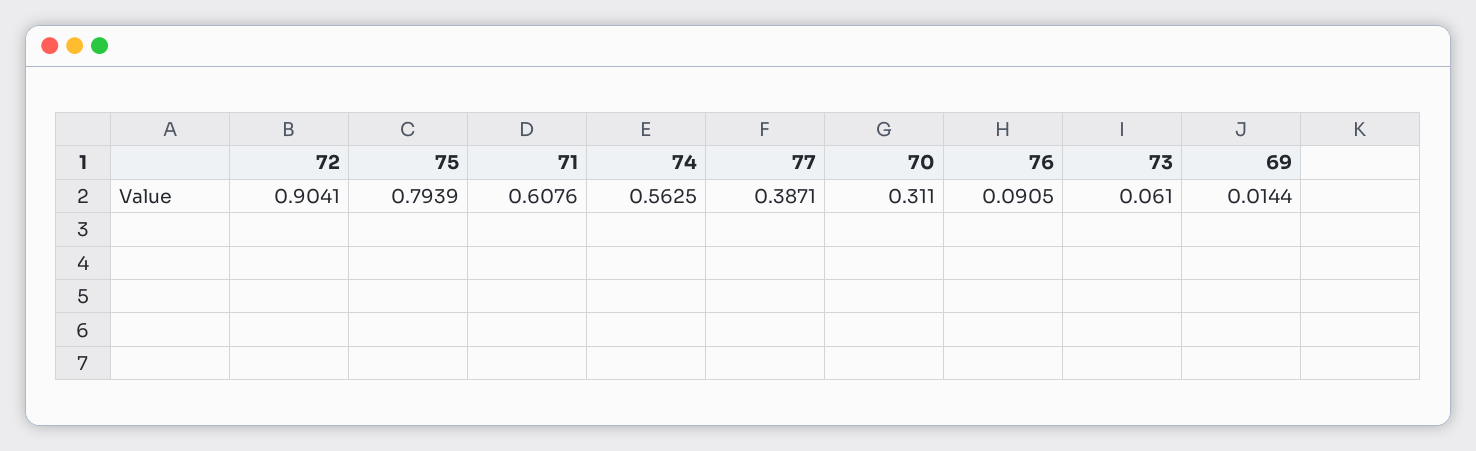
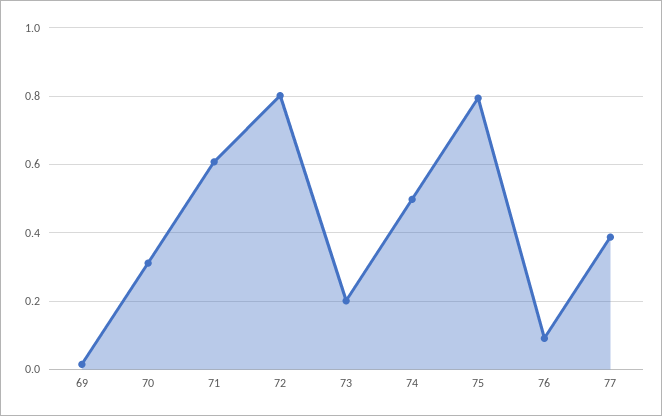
  {
-   "72": 0.9041,
+   "72": 0.8,
    "75": 0.7939,
    "71": 0.6076,
-   "74": 0.5625,
+   "74": 0.5,
    "77": 0.3871,
    "70": 0.311,
    "76": 0.0905,
-   "73": 0.061,
+   "73": 0.2,
    "69": 0.0144
  }

